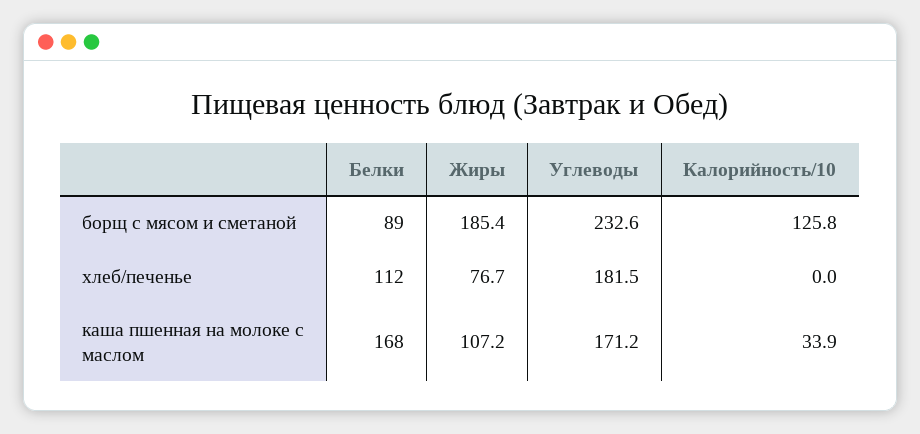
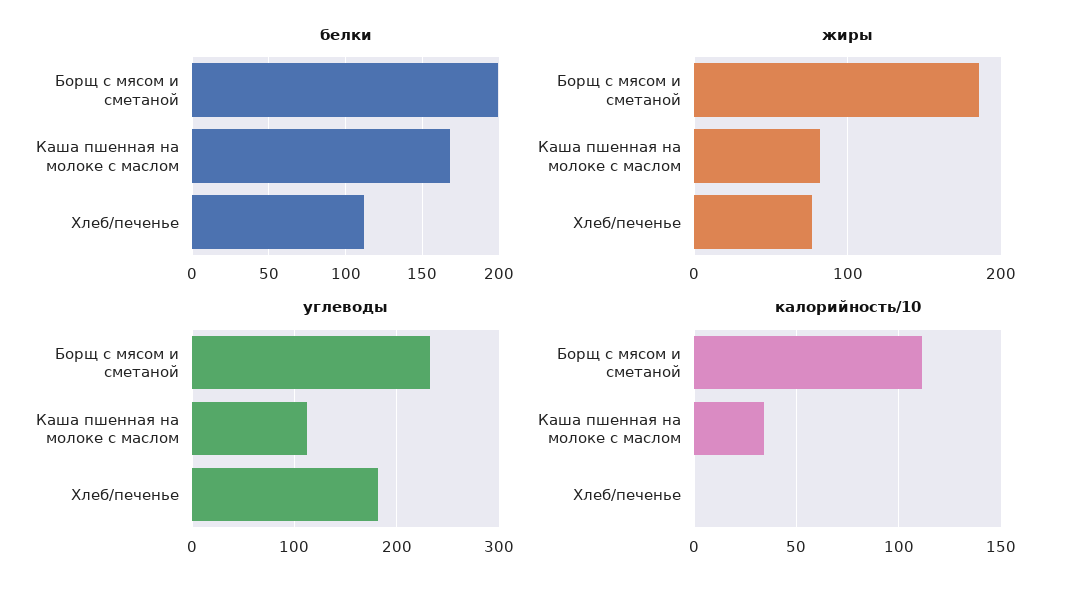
  {
    "Белки": {
-     "борщ с мясом и сметаной": 89,
+     "борщ с мясом и сметаной": 200,
      "хлеб/печенье": 112,
      "каша пшенная на молоке с маслом": 168
    },
    "Жиры": {
      "борщ с мясом и сметаной": 185.4,
      "хлеб/печенье": 76.7,
-     "каша пшенная на молоке с маслом": 107.2
+     "каша пшенная на молоке с маслом": 80
    },
    "Углеводы": {
      "борщ с мясом и сметаной": 232.6,
      "хлеб/печенье": 181.5,
-     "каша пшенная на молоке с маслом": 171.2
+     "каша пшенная на молоке с маслом": 110
    },
    "Калорийность/10": {
-     "борщ с мясом и сметаной": 125.8,
+     "борщ с мясом и сметаной": 110,
      "хлеб/печенье": 0,
      "каша пшенная на молоке с маслом": 33.9
    }
  }

